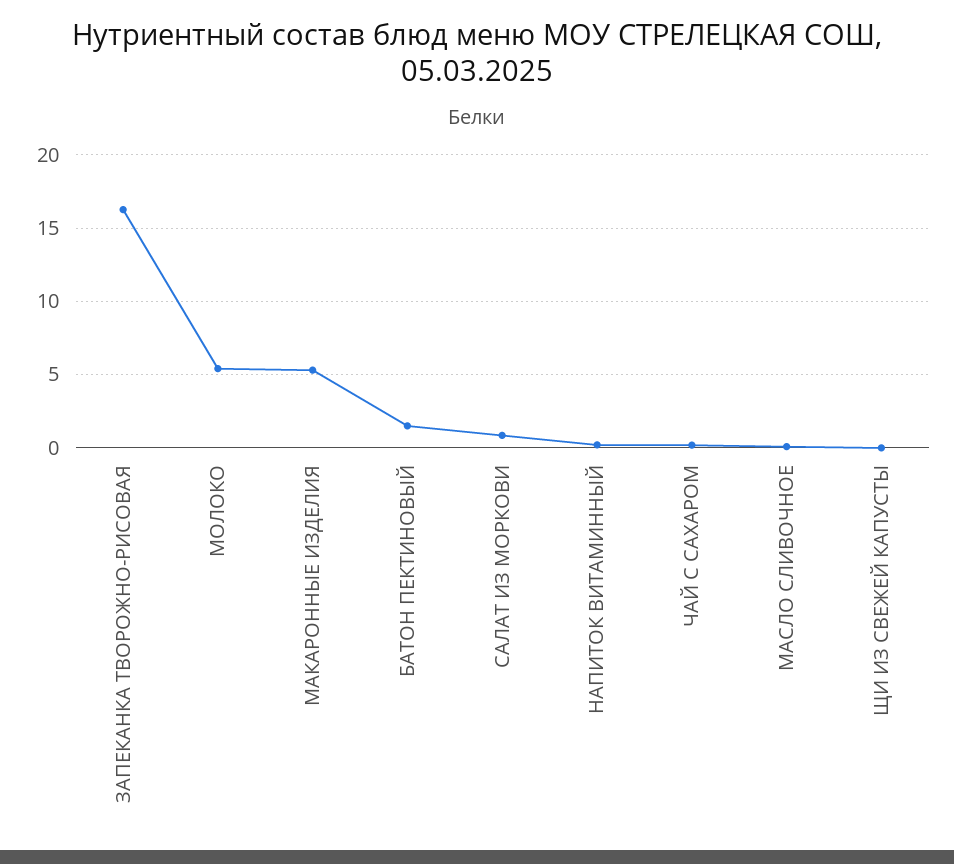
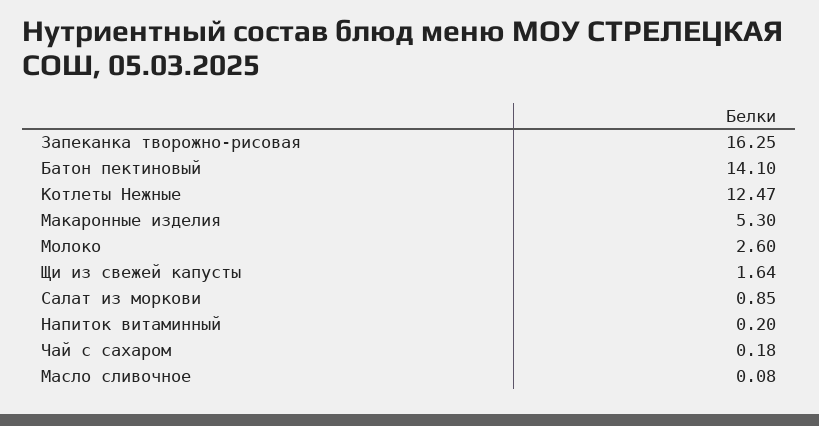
  {
    "ЗАПЕКАНКА ТВОРОЖНО-РИСОВАЯ": 16.25,
-   "МОЛОКО": 5.5,
+   "МОЛОКО": 2.6,
    "МАКАРОННЫЕ ИЗДЕЛИЯ": 5.3,
-   "БАТОН ПЕКТИНОВЫЙ": 1.5,
+   "БАТОН ПЕКТИНОВЫЙ": 14.1,
    "САЛАТ ИЗ МОРКОВИ": 0.85,
    "НАПИТОК ВИТАМИННЫЙ": 0.2,
    "ЧАЙ С САХАРОМ": 0.18,
    "МАСЛО СЛИВОЧНОЕ": 0.08,
-   "ЩИ ИЗ СВЕЖЕЙ КАПУСТЫ": 0
+   "ЩИ ИЗ СВЕЖЕЙ КАПУСТЫ": 1.64,
+   "Котлеты Нежные": 12.47
  }

